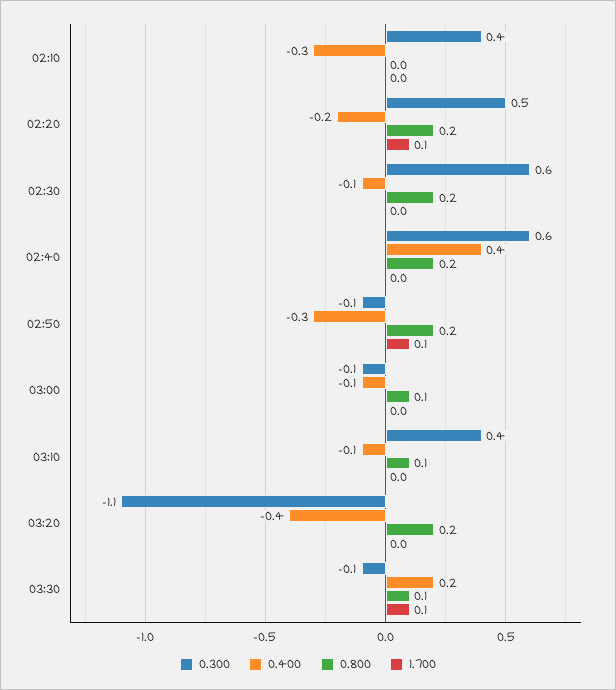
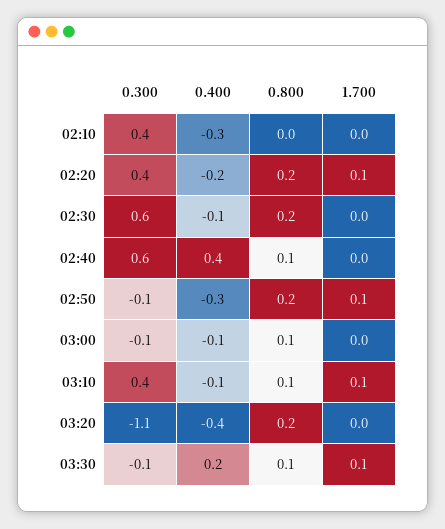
  {
    "0.300": {
      "02:10": 0.4,
-     "02:20": 0.5,
+     "02:20": 0.4,
      "02:30": 0.6,
      "02:40": 0.6,
      "02:50": -0.1,
      "03:00": -0.1,
      "03:10": 0.4,
      "03:20": -1.1,
      "03:30": -0.1
    },
    "0.400": {
      "02:10": -0.3,
      "02:20": -0.2,
      "02:30": -0.1,
      "02:40": 0.4,
      "02:50": -0.3,
      "03:00": -0.1,
      "03:10": -0.1,
      "03:20": -0.4,
      "03:30": 0.2
    },
    "0.800": {
      "02:10": 0,
      "02:20": 0.2,
      "02:30": 0.2,
-     "02:40": 0.2,
+     "02:40": 0.1,
      "02:50": 0.2,
      "03:00": 0.1,
      "03:10": 0.1,
      "03:20": 0.2,
      "03:30": 0.1
    },
    "1.700": {
      "02:10": 0,
      "02:20": 0.1,
      "02:30": 0,
      "02:40": 0,
      "02:50": 0.1,
      "03:00": 0,
-     "03:10": 0,
+     "03:10": 0.1,
      "03:20": 0,
      "03:30": 0.1
    }
  }

